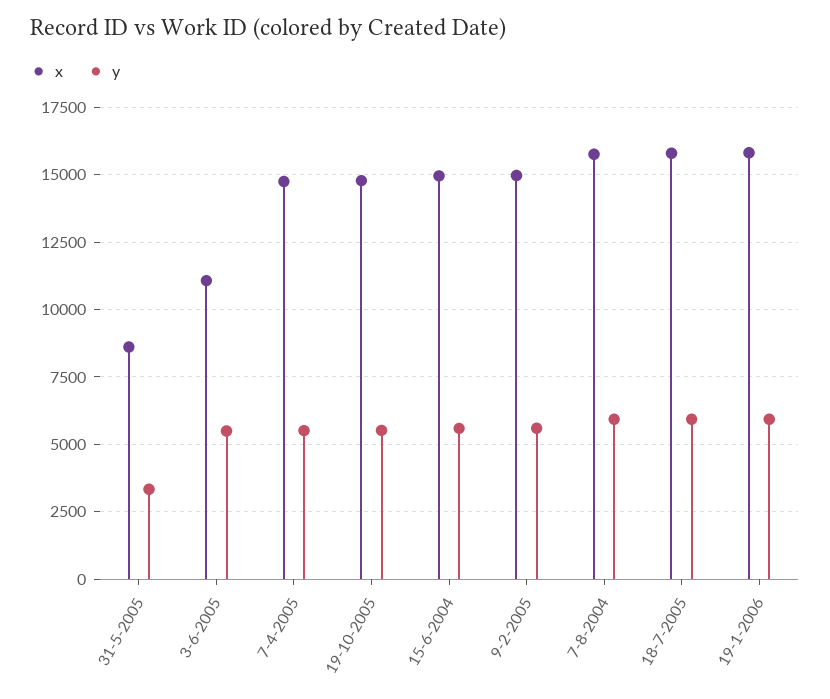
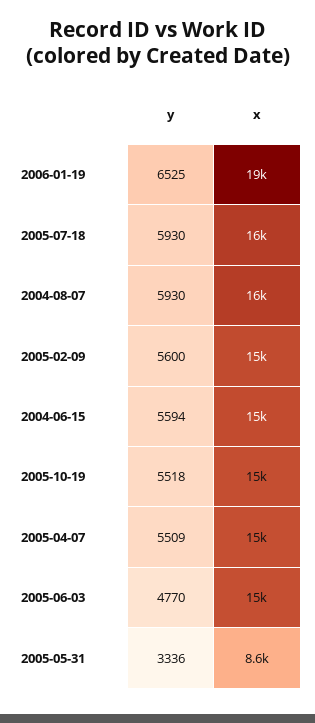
  {
    "x": {
      "31-5-2005": 8600,
-     "3-6-2005": 11000,
+     "3-6-2005": 15000,
      "7-4-2005": 15000,
      "19-10-2005": 15000,
      "15-6-2004": 15000,
      "9-2-2005": 15000,
      "7-8-2004": 16000,
      "18-7-2005": 16000,
-     "19-1-2006": 15750
+     "19-1-2006": 19000
    },
    "y": {
      "31-5-2005": 3336,
-     "3-6-2005": 5500,
+     "3-6-2005": 4770,
      "7-4-2005": 5509,
      "19-10-2005": 5518,
      "15-6-2004": 5594,
      "9-2-2005": 5600,
      "7-8-2004": 5930,
      "18-7-2005": 5930,
-     "19-1-2006": 6000
+     "19-1-2006": 6525
    }
  }

